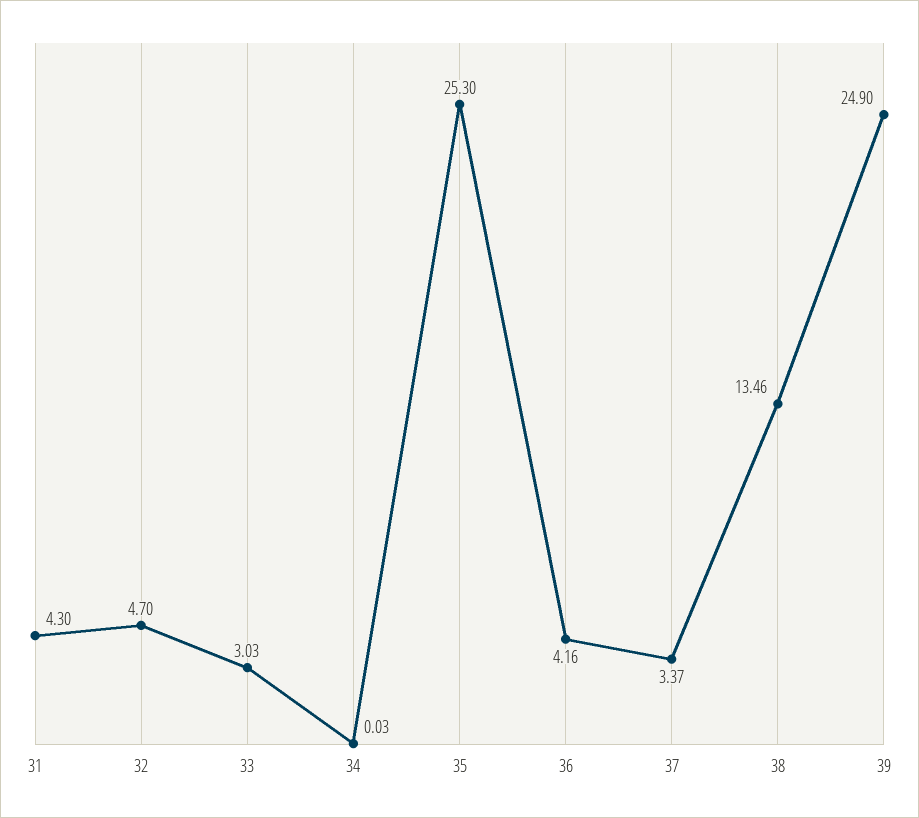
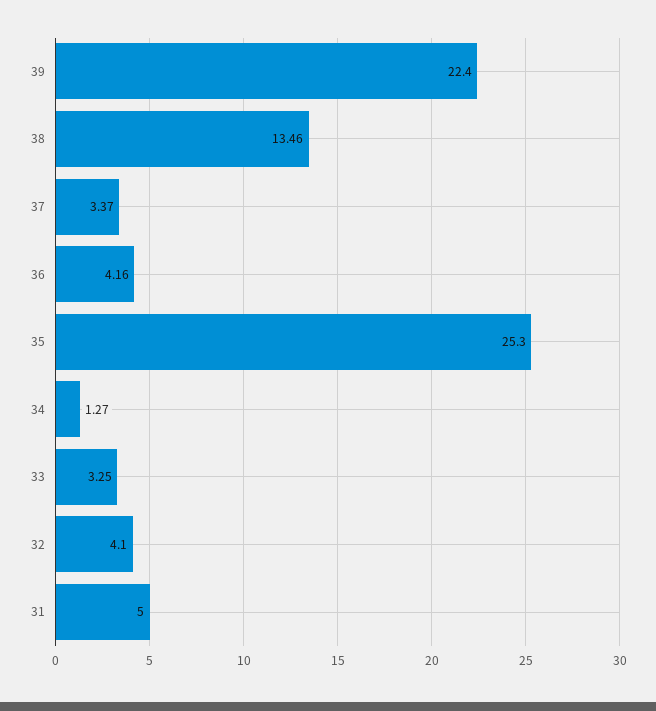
  {
-   "31": 4.3,
+   "31": 5,
-   "32": 4.7,
+   "32": 4.1,
-   "33": 3.03,
+   "33": 3.25,
-   "34": 0.03,
+   "34": 1.27,
    "35": 25.3,
    "36": 4.16,
    "37": 3.37,
    "38": 13.46,
-   "39": 24.9
+   "39": 22.4
  }

